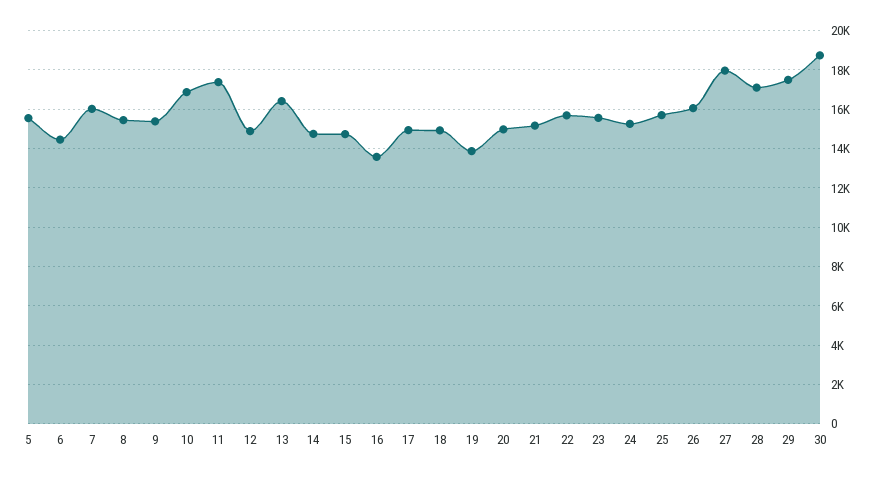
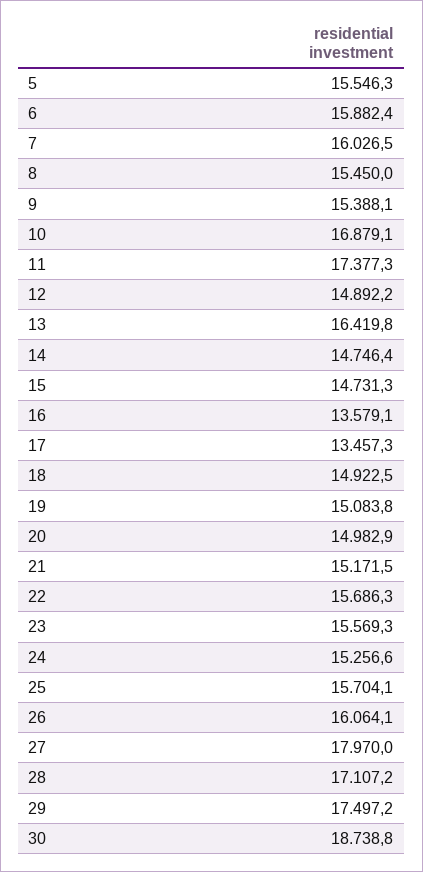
  {
    "5": 15546.3,
-   "6": 14500,
+   "6": 15882.4,
    "7": 16026.5,
    "8": 15450,
    "9": 15388.1,
    "10": 16879.1,
    "11": 17377.3,
    "12": 14892.2,
    "13": 16419.8,
    "14": 14746.4,
    "15": 14731.3,
    "16": 13579.1,
-   "17": 15000,
+   "17": 13457.3,
    "18": 14922.5,
-   "19": 14000,
+   "19": 15083.8,
    "20": 14982.9,
    "21": 15171.5,
    "22": 15686.3,
    "23": 15569.3,
    "24": 15256.6,
    "25": 15704.1,
    "26": 16064.1,
    "27": 17970,
    "28": 17107.2,
    "29": 17497.2,
    "30": 18738.8
  }

